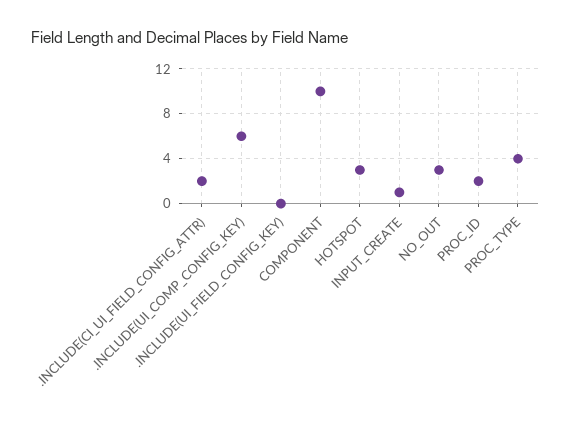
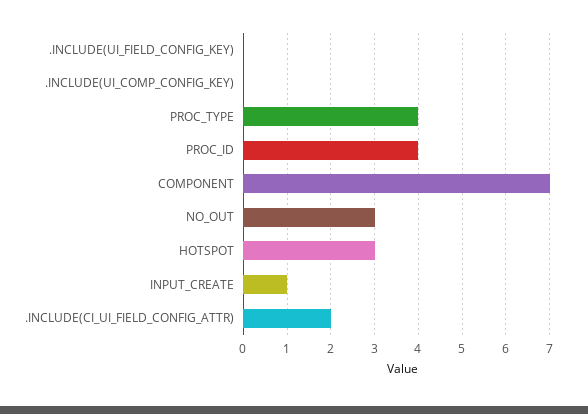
  {
    ".INCLUDE(CI_UI_FIELD_CONFIG_ATTR)": 2,
-   ".INCLUDE(UI_COMP_CONFIG_KEY)": 6,
+   ".INCLUDE(UI_COMP_CONFIG_KEY)": 0,
    ".INCLUDE(UI_FIELD_CONFIG_KEY)": 0,
-   "COMPONENT": 10,
+   "COMPONENT": 7,
    "HOTSPOT": 3,
    "INPUT_CREATE": 1,
    "NO_OUT": 3,
-   "PROC_ID": 2,
+   "PROC_ID": 4,
    "PROC_TYPE": 4
  }

